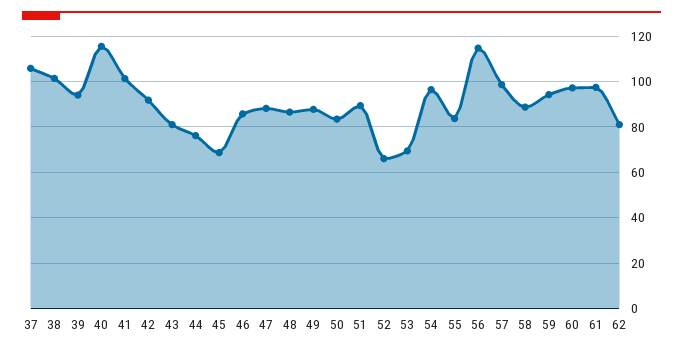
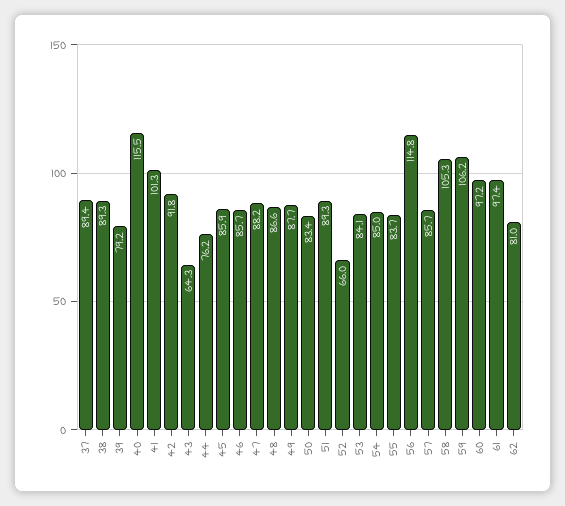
  {
-   "37": 105,
+   "37": 89.4,
-   "38": 100,
+   "38": 89.3,
-   "39": 95,
+   "39": 79.2,
    "40": 115.5,
    "41": 101.3,
    "42": 91.8,
-   "43": 80,
+   "43": 64.3,
    "44": 76.2,
-   "45": 70,
+   "45": 85.9,
    "46": 85.7,
    "47": 88.2,
    "48": 86.6,
    "49": 87.7,
    "50": 83.4,
    "51": 89.3,
    "52": 66,
-   "53": 70,
+   "53": 84.1,
-   "54": 95,
+   "54": 85,
    "55": 83.7,
    "56": 114.8,
-   "57": 100,
+   "57": 85.7,
-   "58": 90,
+   "58": 105.3,
-   "59": 95,
+   "59": 106.2,
    "60": 97.2,
    "61": 97.4,
    "62": 81
  }

